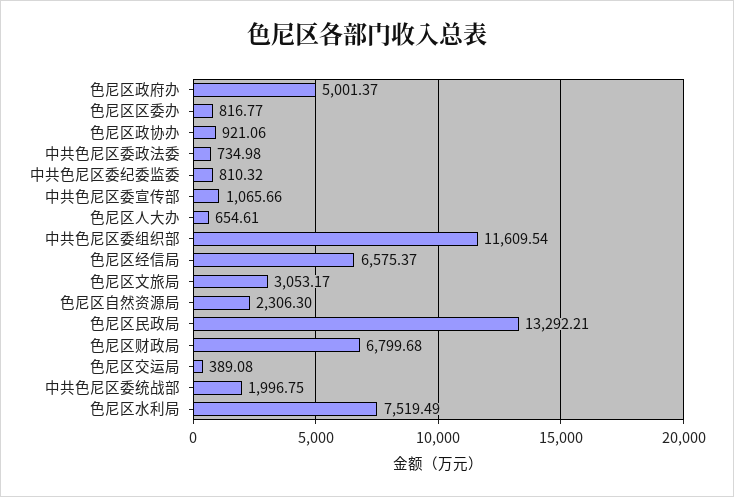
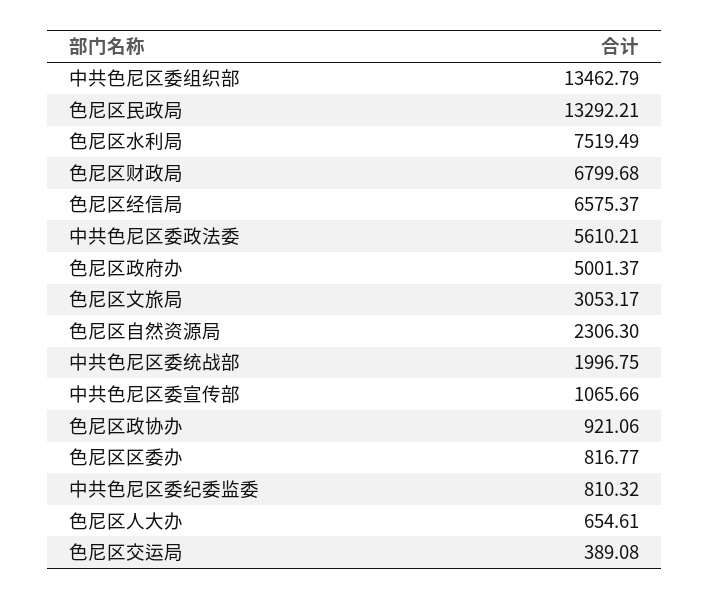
  {
    "色尼区政府办": 5001.37,
    "色尼区区委办": 816.77,
    "色尼区政协办": 921.06,
-   "中共色尼区委政法委": 734.98,
+   "中共色尼区委政法委": 5610.21,
    "中共色尼区委纪委监委": 810.32,
    "中共色尼区委宣传部": 1065.66,
    "色尼区人大办": 654.61,
-   "中共色尼区委组织部": 11609.54,
+   "中共色尼区委组织部": 13462.79,
    "色尼区经信局": 6575.37,
    "色尼区文旅局": 3053.17,
    "色尼区自然资源局": 2306.3,
    "色尼区民政局": 13292.21,
    "色尼区财政局": 6799.68,
    "色尼区交运局": 389.08,
    "中共色尼区委统战部": 1996.75,
    "色尼区水利局": 7519.49
  }

